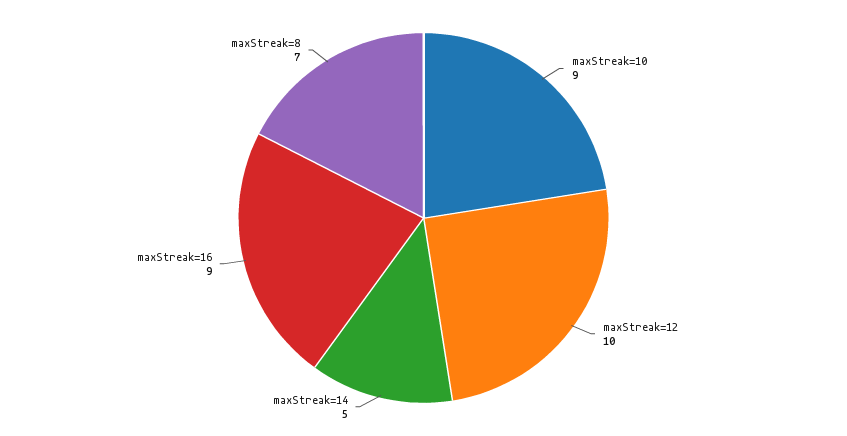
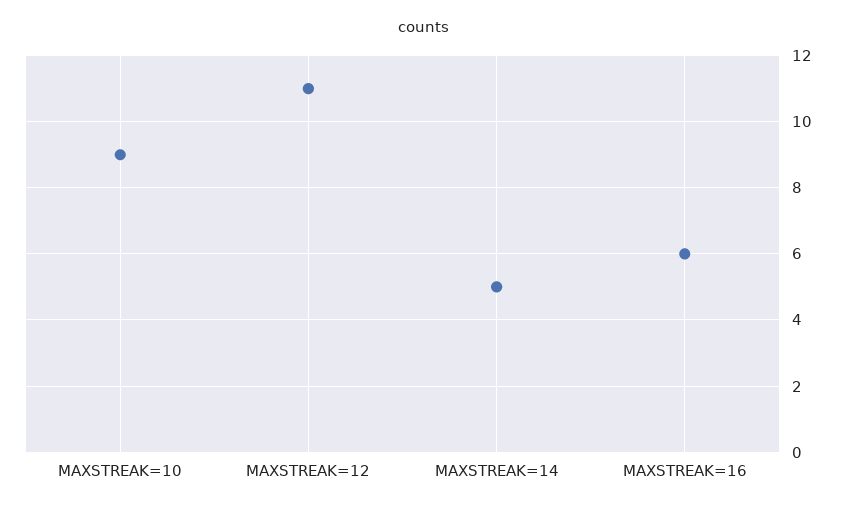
  {
    "maxStreak=10": 9,
-   "maxStreak=12": 10,
+   "maxStreak=12": 11,
    "maxStreak=14": 5,
-   "maxStreak=16": 9,
+   "maxStreak=16": 6
-   "maxStreak=8": 7
  }

